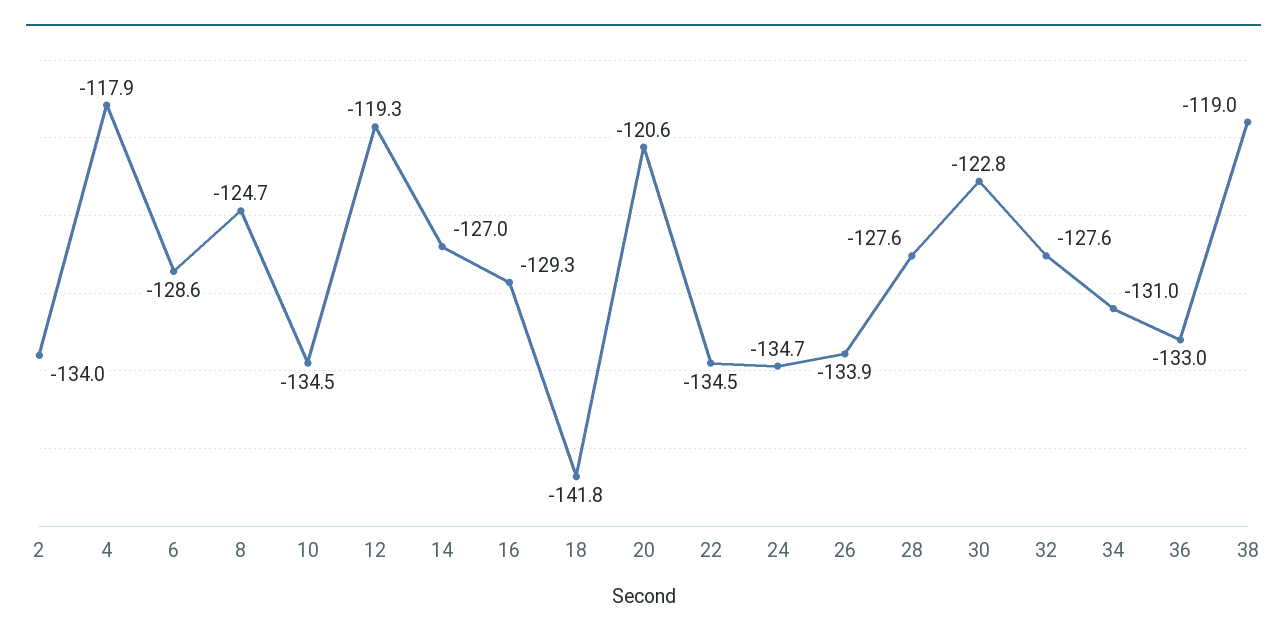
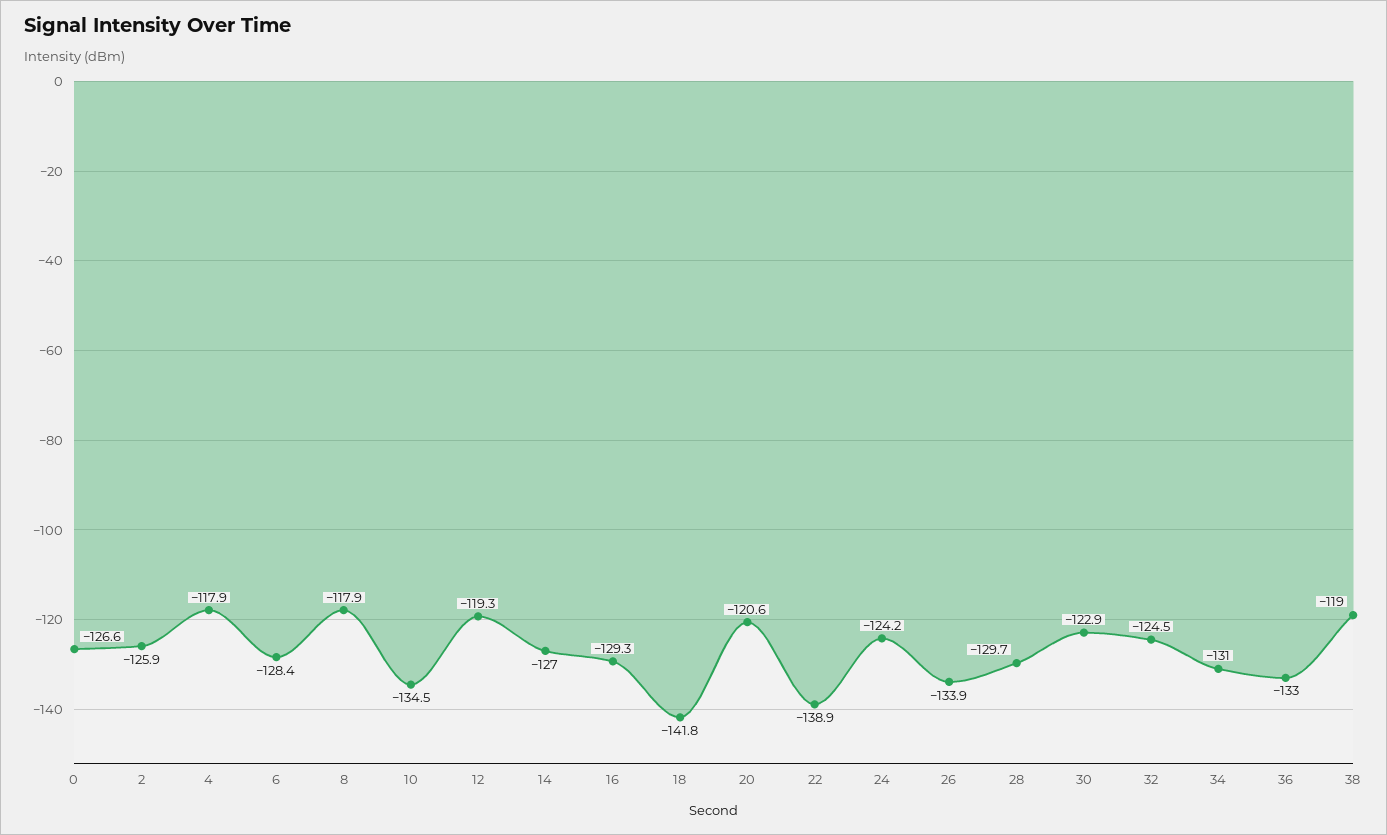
  {
-   "2": -134,
+   "2": -125.9,
    "4": -117.9,
-   "6": -128.6,
+   "6": -128.4,
-   "8": -124.7,
+   "8": -117.9,
    "10": -134.5,
    "12": -119.3,
    "14": -127,
    "16": -129.3,
    "18": -141.8,
    "20": -120.6,
-   "22": -134.5,
+   "22": -138.9,
-   "24": -134.7,
+   "24": -124.2,
    "26": -133.9,
-   "28": -127.6,
+   "28": -129.7,
-   "30": -122.8,
+   "30": -122.9,
-   "32": -127.6,
+   "32": -124.5,
    "34": -131,
    "36": -133,
-   "38": -119
+   "38": -119,
+   "0": -126.6
  }

